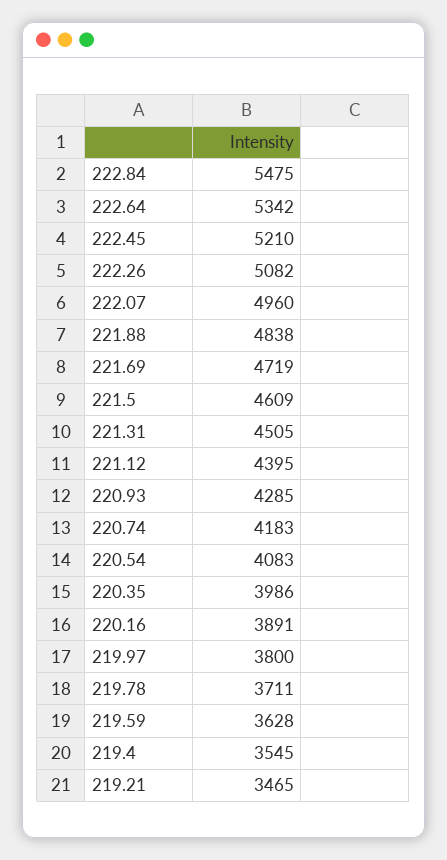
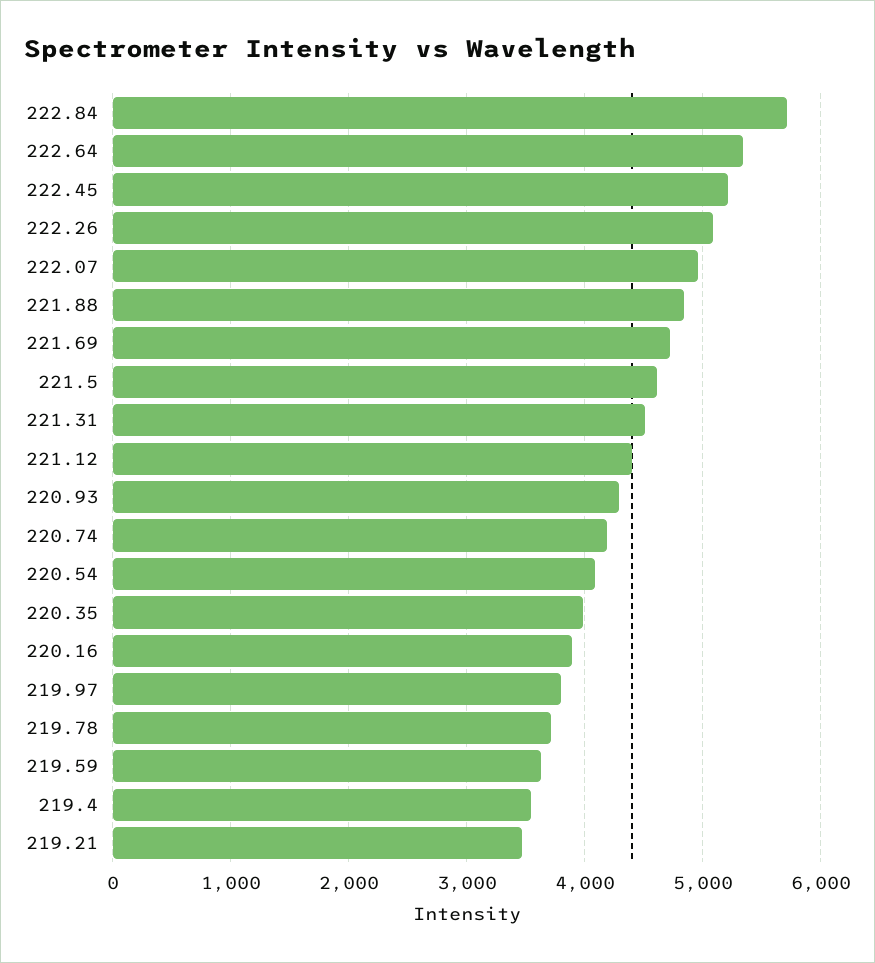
  {
-   "222.84": 5475,
+   "222.84": 5700,
    "222.64": 5342,
    "222.45": 5210,
    "222.26": 5082,
    "222.07": 4960,
    "221.88": 4838,
    "221.69": 4719,
    "221.5": 4609,
    "221.31": 4505,
    "221.12": 4395,
    "220.93": 4285,
    "220.74": 4183,
    "220.54": 4083,
    "220.35": 3986,
    "220.16": 3891,
    "219.97": 3800,
    "219.78": 3711,
    "219.59": 3628,
    "219.4": 3545,
    "219.21": 3465
  }

